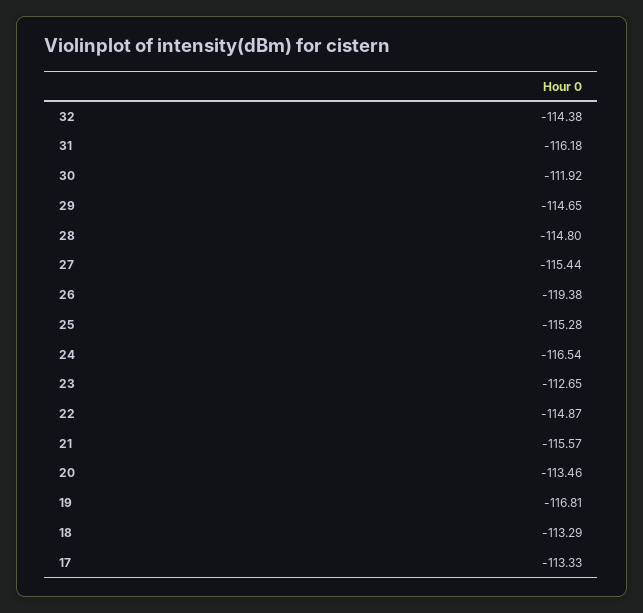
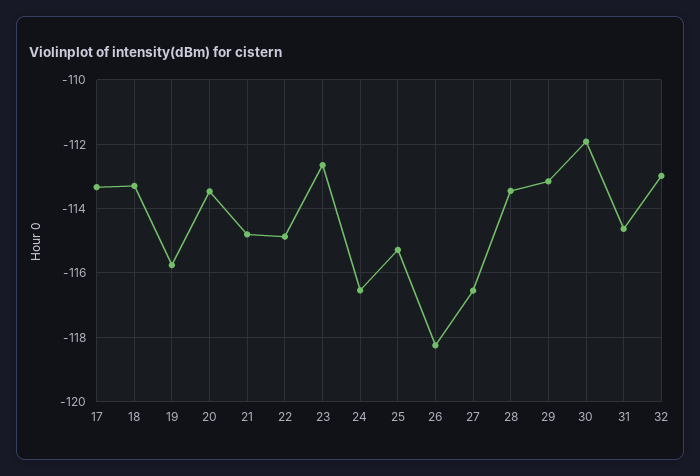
  {
-   "32": -114.38,
+   "32": -113,
-   "31": -116.18,
+   "31": -114.6,
    "30": -111.92,
-   "29": -114.65,
+   "29": -113.2,
-   "28": -114.8,
+   "28": -113.4,
-   "27": -115.44,
+   "27": -116.6,
-   "26": -119.38,
+   "26": -118.2,
    "25": -115.28,
    "24": -116.54,
    "23": -112.65,
    "22": -114.87,
-   "21": -115.57,
+   "21": -114.8,
    "20": -113.46,
-   "19": -116.81,
+   "19": -115.8,
    "18": -113.29,
    "17": -113.33
  }

